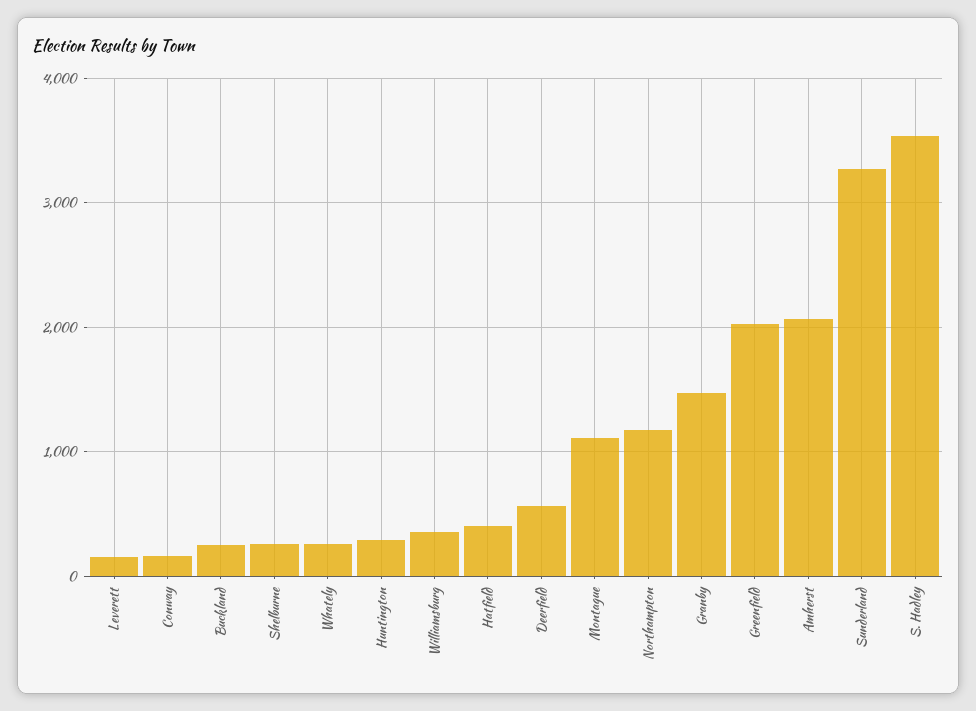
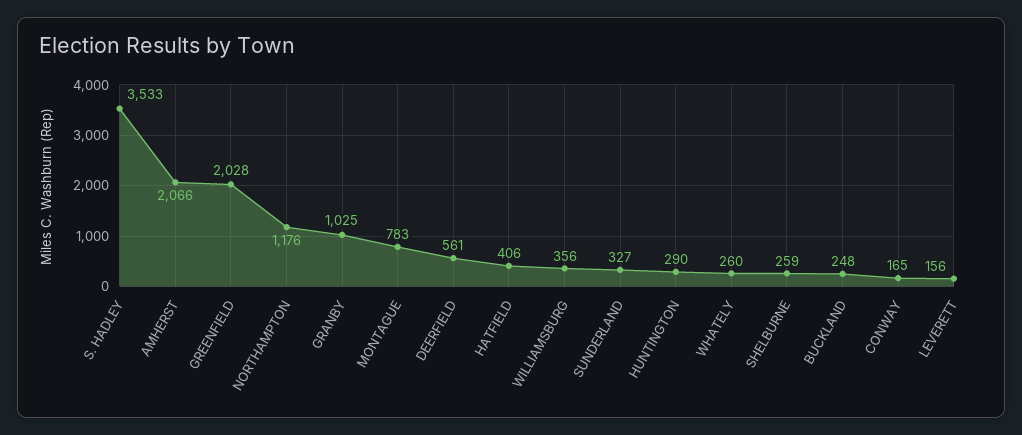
  {
    "Leverett": 156,
    "Conway": 165,
    "Buckland": 248,
    "Shelburne": 259,
    "Whately": 260,
    "Huntington": 290,
    "Williamsburg": 356,
    "Hatfield": 406,
    "Deerfield": 561,
-   "Montague": 1100,
+   "Montague": 783,
    "Northampton": 1176,
-   "Granby": 1500,
+   "Granby": 1025,
    "Greenfield": 2028,
    "Amherst": 2066,
-   "Sunderland": 3300,
+   "Sunderland": 327,
    "S. Hadley": 3533
  }

